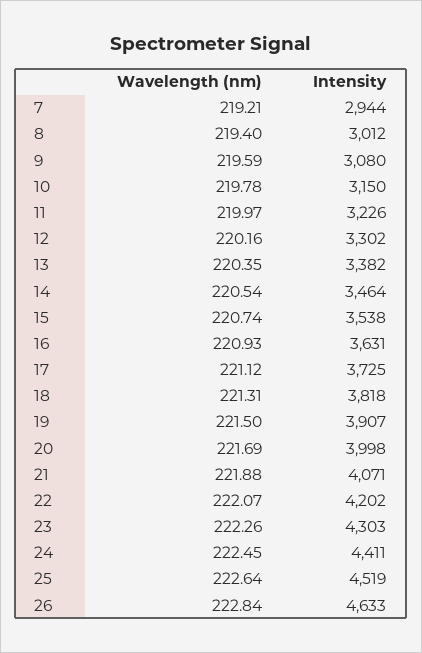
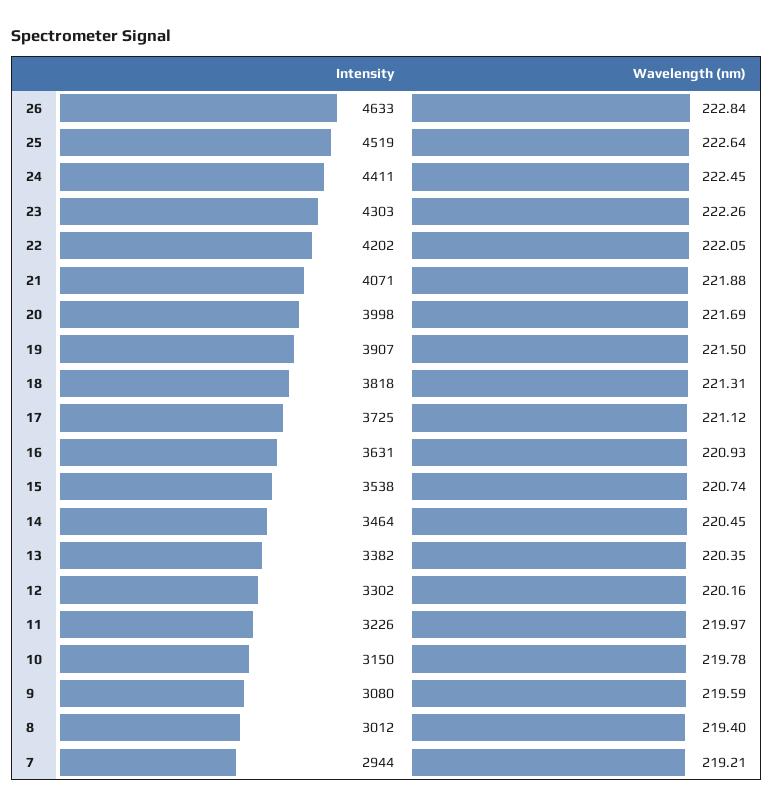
  {
    "Wavelength (nm)": {
      "7": 219.21,
      "8": 219.4,
      "9": 219.59,
      "10": 219.78,
      "11": 219.97,
      "12": 220.16,
      "13": 220.35,
-     "14": 220.54,
+     "14": 220.45,
      "15": 220.74,
      "16": 220.93,
      "17": 221.12,
      "18": 221.31,
      "19": 221.5,
      "20": 221.69,
      "21": 221.88,
-     "22": 222.07,
+     "22": 222.05,
      "23": 222.26,
      "24": 222.45,
      "25": 222.64,
      "26": 222.84
    },
    "Intensity": {
      "7": 2944,
      "8": 3012,
      "9": 3080,
      "10": 3150,
      "11": 3226,
      "12": 3302,
      "13": 3382,
      "14": 3464,
      "15": 3538,
      "16": 3631,
      "17": 3725,
      "18": 3818,
      "19": 3907,
      "20": 3998,
      "21": 4071,
      "22": 4202,
      "23": 4303,
      "24": 4411,
      "25": 4519,
      "26": 4633
    }
  }

